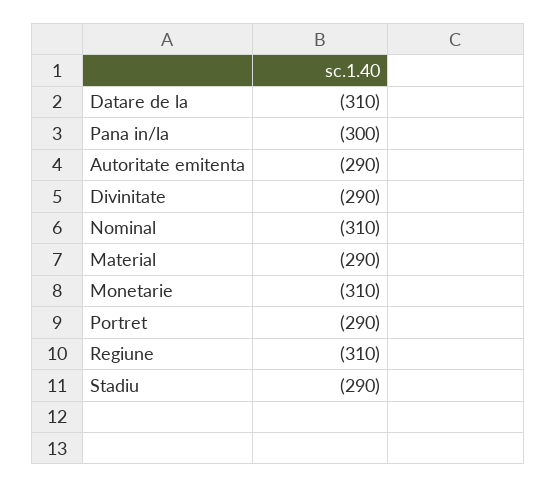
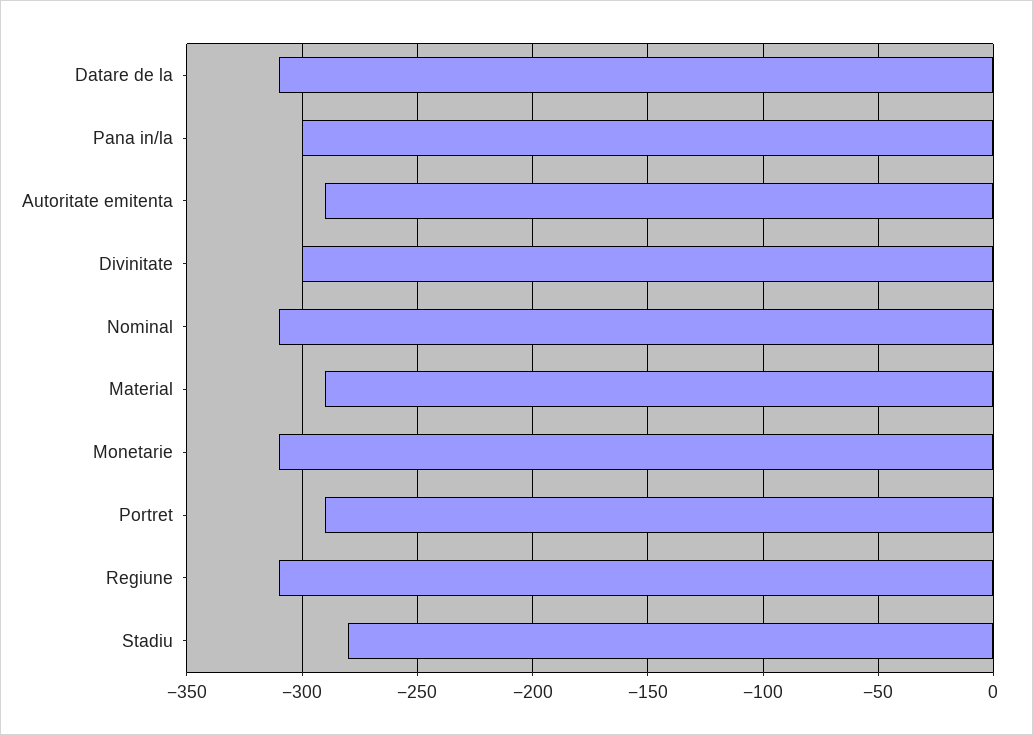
  {
    "Datare de la": -310,
    "Pana in/la": -300,
    "Autoritate emitenta": -290,
-   "Divinitate": -290,
+   "Divinitate": -300,
    "Nominal": -310,
    "Material": -290,
    "Monetarie": -310,
    "Portret": -290,
    "Regiune": -310,
-   "Stadiu": -290
+   "Stadiu": -280
  }

